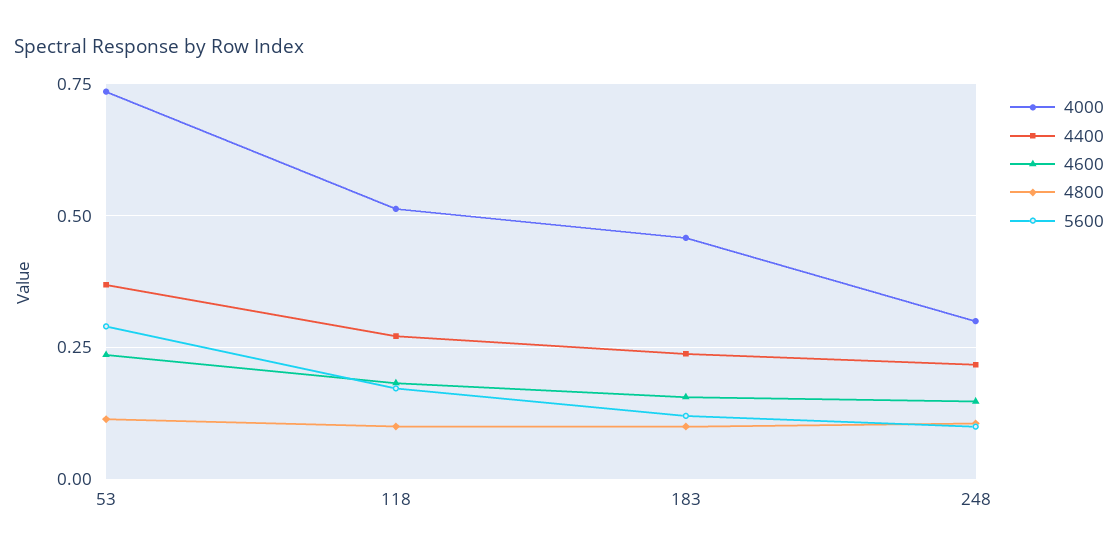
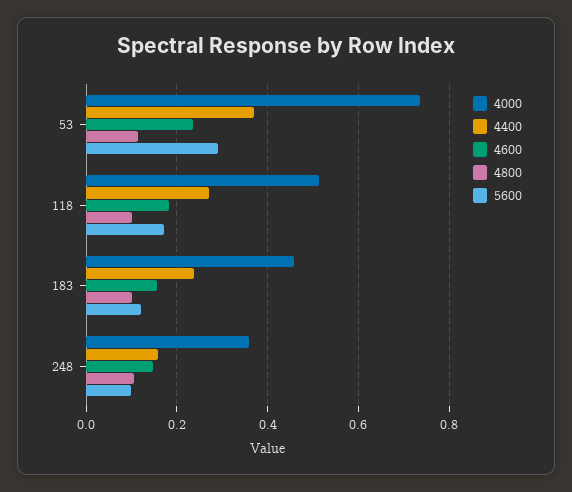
  {
    "4000": {
      "53": 0.74,
      "118": 0.52,
      "183": 0.46,
-     "248": 0.3
+     "248": 0.36
    },
    "4400": {
      "53": 0.36,
      "118": 0.28,
      "183": 0.24,
-     "248": 0.225
+     "248": 0.16
    },
    "4600": {
      "53": 0.24,
      "118": 0.18,
      "183": 0.16,
      "248": 0.14
    },
    "4800": {
      "53": 0.12,
      "118": 0.1,
      "183": 0.1,
      "248": 0.1
    },
    "5600": {
      "53": 0.3,
      "118": 0.18,
      "183": 0.12,
      "248": 0.1
    }
  }

